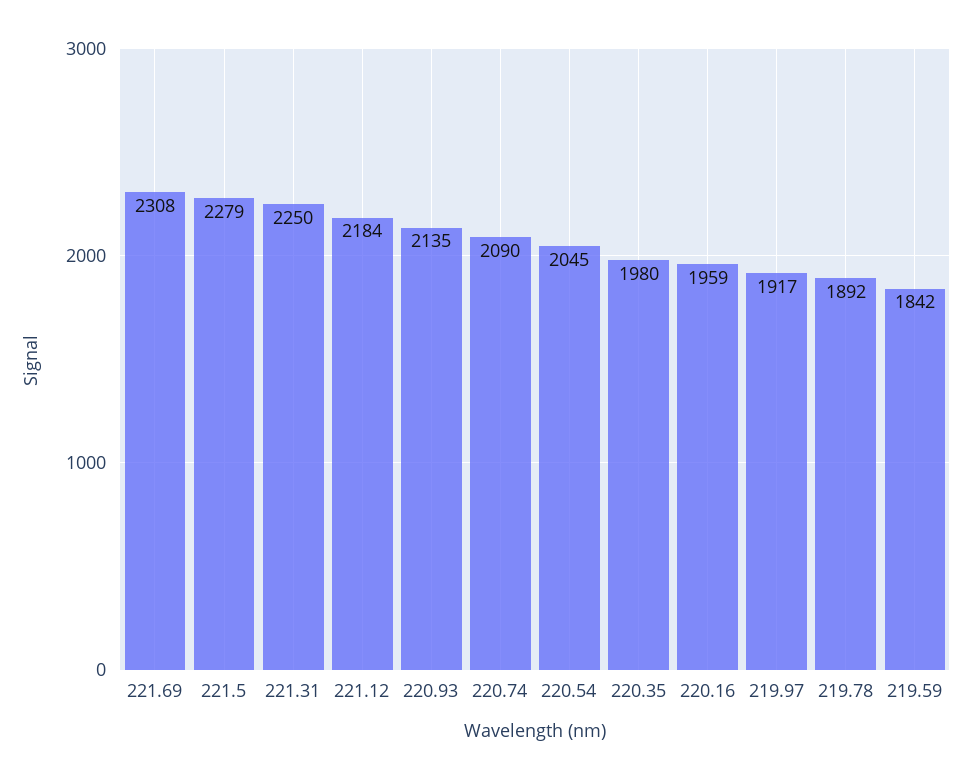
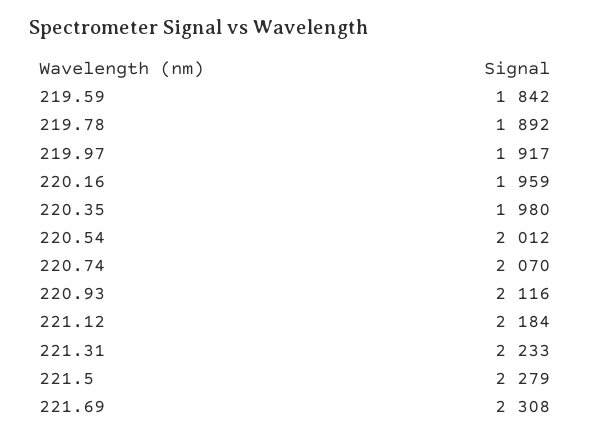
  {
    "221.69": 2308,
    "221.5": 2279,
-   "221.31": 2250,
+   "221.31": 2233,
    "221.12": 2184,
-   "220.93": 2135,
+   "220.93": 2116,
-   "220.74": 2090,
+   "220.74": 2070,
-   "220.54": 2045,
+   "220.54": 2012,
    "220.35": 1980,
    "220.16": 1959,
    "219.97": 1917,
    "219.78": 1892,
    "219.59": 1842
  }

